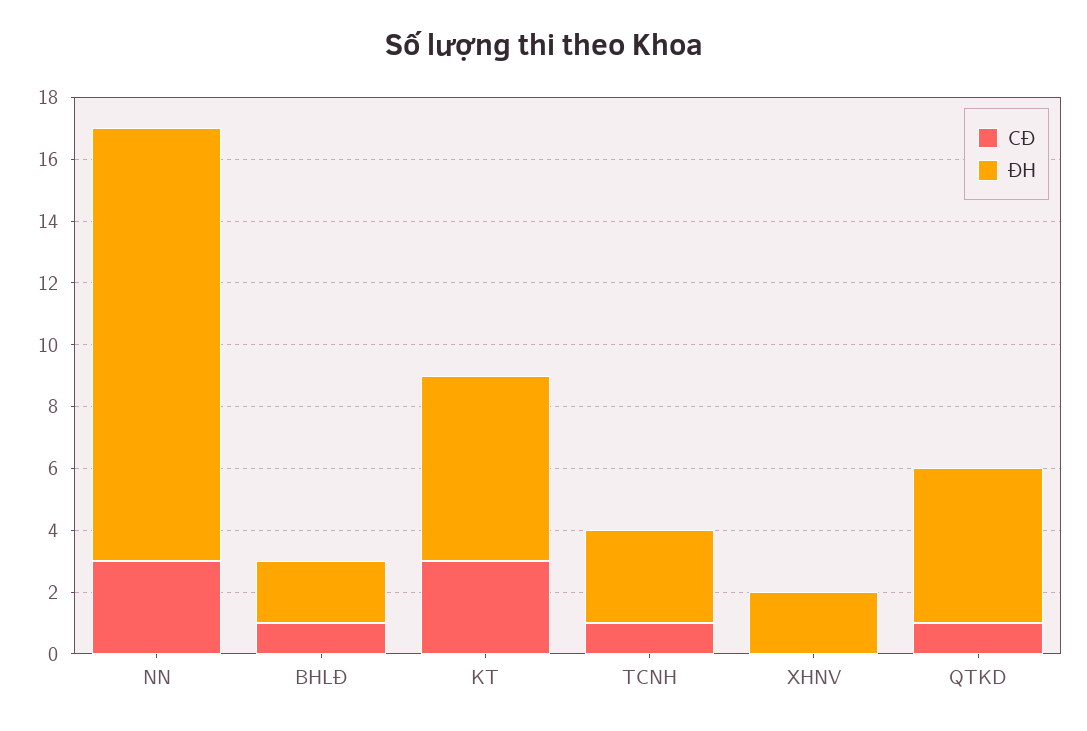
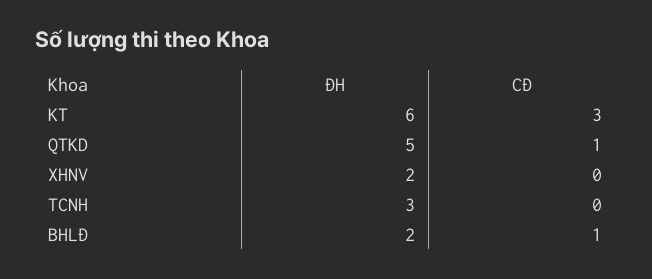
  {
    "CĐ": {
-     "NN": 3,
      "BHLĐ": 1,
      "KT": 3,
-     "TCNH": 1,
+     "TCNH": 0,
      "XHNV": 0,
      "QTKD": 1
    },
    "ĐH": {
-     "NN": 14,
      "BHLĐ": 2,
      "KT": 6,
      "TCNH": 3,
      "XHNV": 2,
      "QTKD": 5
    }
  }

